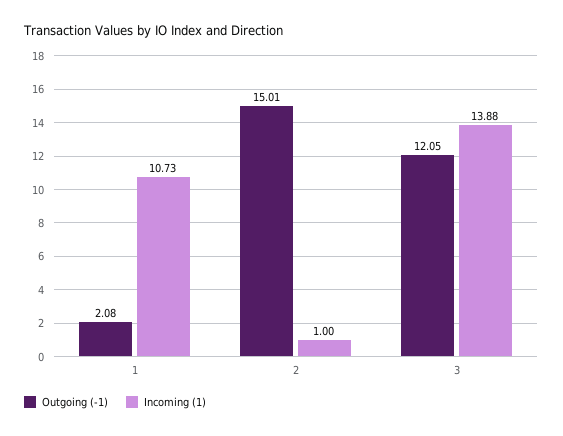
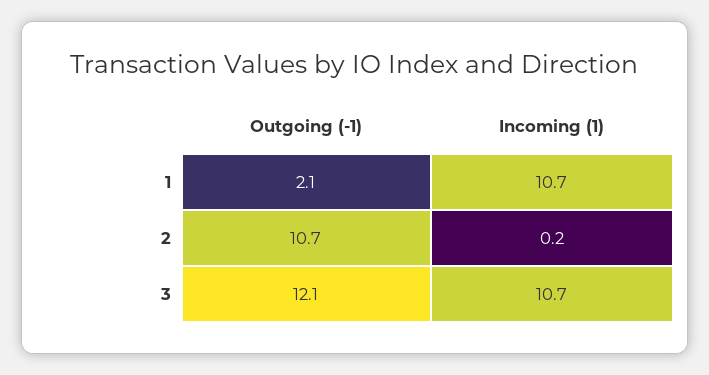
  {
    "Outgoing (-1)": {
      "1": 2.08,
-     "2": 15.01,
+     "2": 10.7,
      "3": 12.05
    },
    "Incoming (1)": {
      "1": 10.73,
-     "2": 1,
+     "2": 0.2,
-     "3": 13.88
+     "3": 10.7
    }
  }

